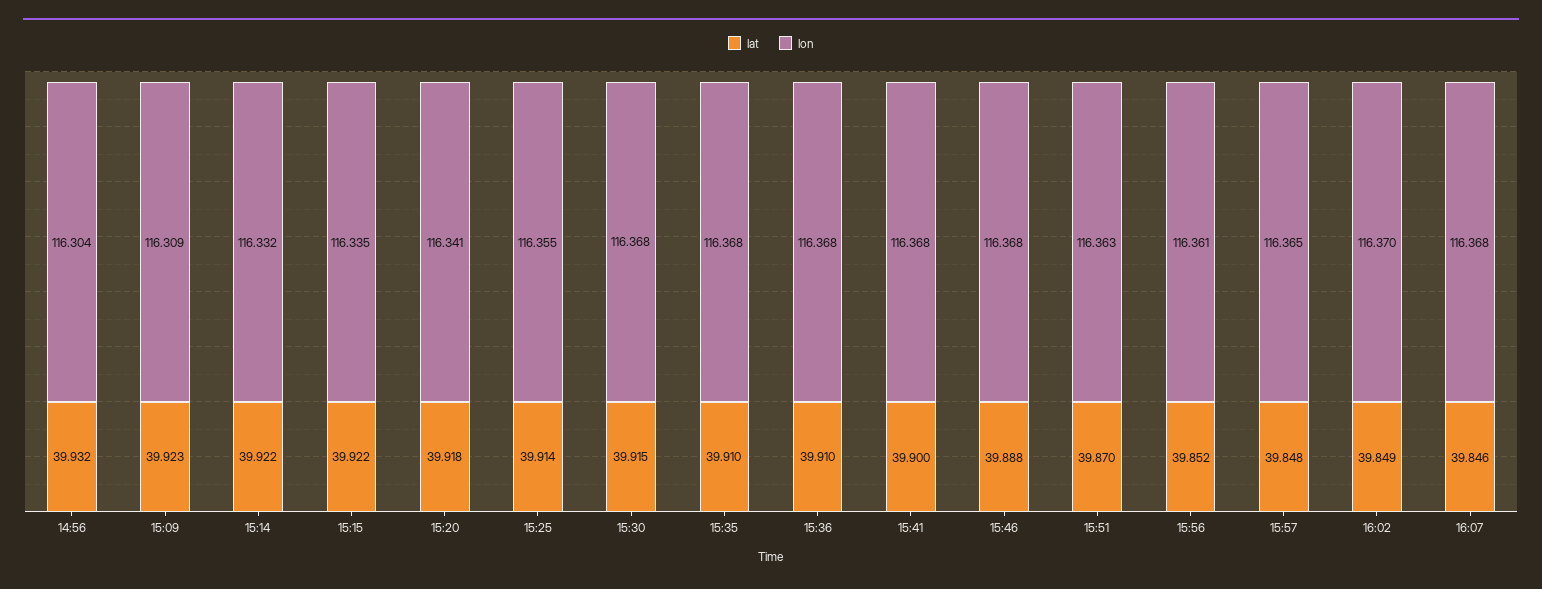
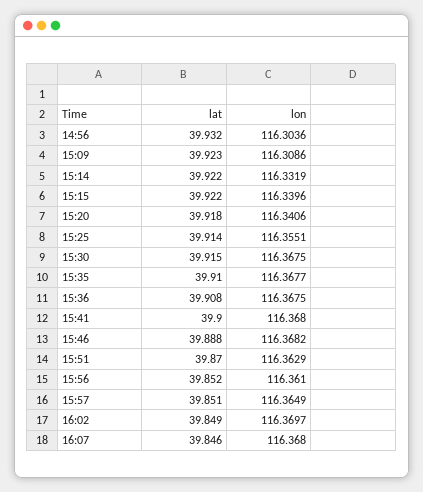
  {
    "lat": {
      "14:56": 39.932,
      "15:09": 39.923,
      "15:14": 39.922,
      "15:15": 39.922,
      "15:20": 39.918,
      "15:25": 39.914,
      "15:30": 39.915,
      "15:35": 39.91,
-     "15:36": 39.91,
+     "15:36": 39.908,
      "15:41": 39.9,
      "15:46": 39.888,
      "15:51": 39.87,
      "15:56": 39.852,
-     "15:57": 39.848,
+     "15:57": 39.851,
      "16:02": 39.849,
      "16:07": 39.846
    },
    "lon": {
      "14:56": 116.3036,
      "15:09": 116.3086,
      "15:14": 116.3319,
-     "15:15": 116.335,
+     "15:15": 116.3396,
      "15:20": 116.3406,
      "15:25": 116.3551,
      "15:30": 116.3675,
      "15:35": 116.3677,
      "15:36": 116.3675,
      "15:41": 116.368,
      "15:46": 116.3682,
      "15:51": 116.3629,
      "15:56": 116.361,
      "15:57": 116.3649,
      "16:02": 116.3697,
      "16:07": 116.368
    }
  }

